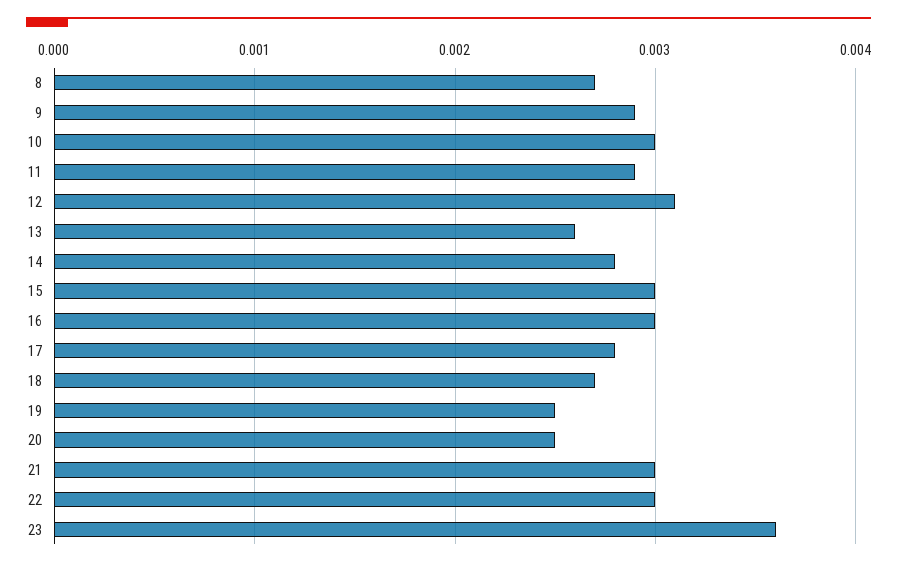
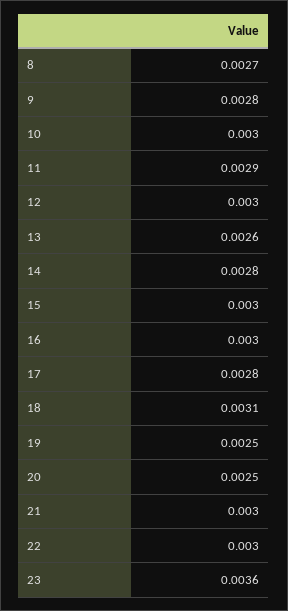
  {
    "8": 0.0027,
-   "9": 0.0029,
+   "9": 0.0028,
    "10": 0.003,
    "11": 0.0029,
-   "12": 0.0031,
+   "12": 0.003,
    "13": 0.0026,
    "14": 0.0028,
    "15": 0.003,
    "16": 0.003,
    "17": 0.0028,
-   "18": 0.0027,
+   "18": 0.0031,
    "19": 0.0025,
    "20": 0.0025,
    "21": 0.003,
    "22": 0.003,
    "23": 0.0036
  }

